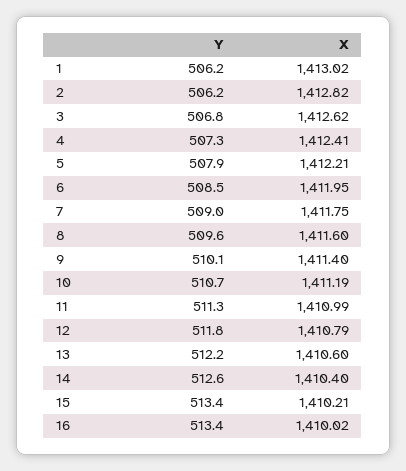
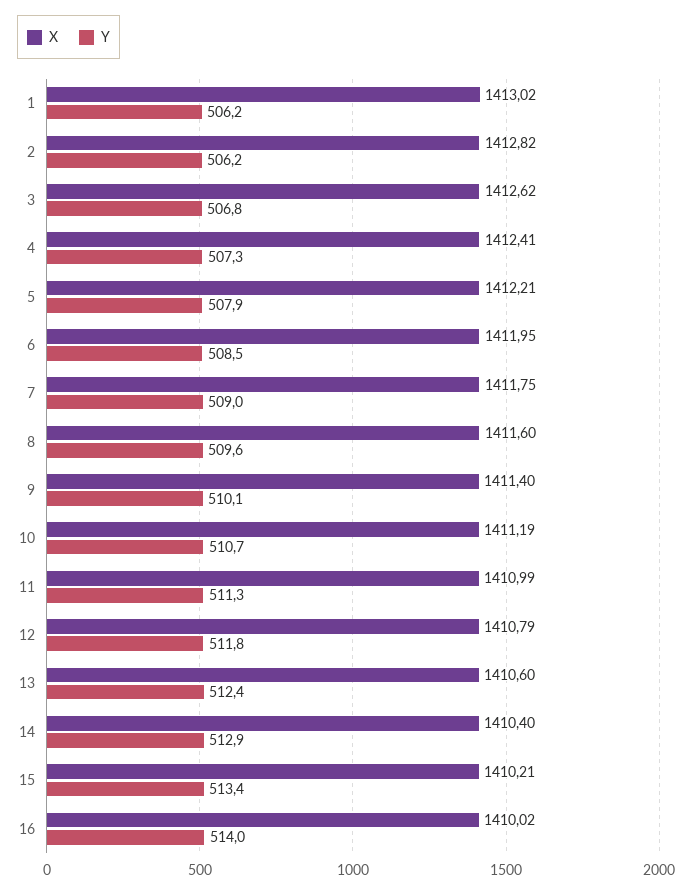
  {
    "Y": {
      "1": 506.2,
      "2": 506.2,
      "3": 506.8,
      "4": 507.3,
      "5": 507.9,
      "6": 508.5,
      "7": 509,
      "8": 509.6,
      "9": 510.1,
      "10": 510.7,
      "11": 511.3,
      "12": 511.8,
-     "13": 512.2,
+     "13": 512.4,
-     "14": 512.6,
+     "14": 512.9,
      "15": 513.4,
-     "16": 513.4
+     "16": 514
    },
    "X": {
      "1": 1413.02,
      "2": 1412.82,
      "3": 1412.62,
      "4": 1412.41,
      "5": 1412.21,
      "6": 1411.95,
      "7": 1411.75,
      "8": 1411.6,
      "9": 1411.4,
      "10": 1411.19,
      "11": 1410.99,
      "12": 1410.79,
      "13": 1410.6,
      "14": 1410.4,
      "15": 1410.21,
      "16": 1410.02
    }
  }

